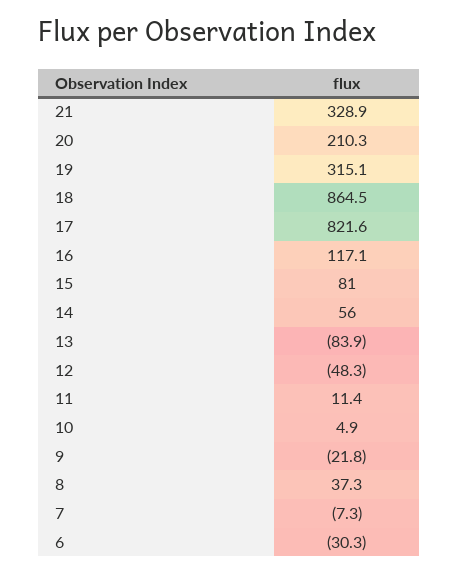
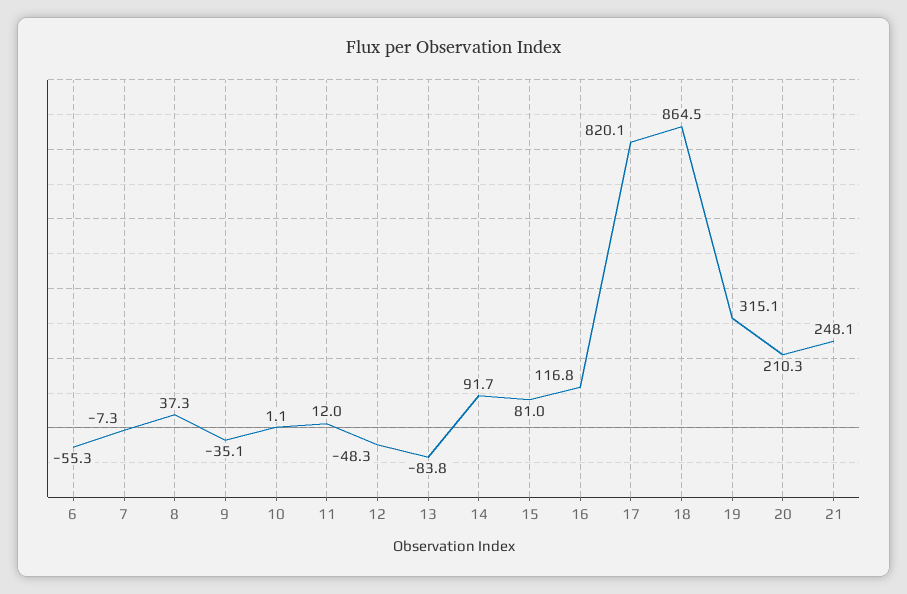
  {
-   "21": 328.9,
+   "21": 248.1,
    "20": 210.3,
    "19": 315.1,
    "18": 864.5,
-   "17": 821.6,
+   "17": 820.1,
-   "16": 117.1,
+   "16": 116.8,
    "15": 81,
-   "14": 56,
+   "14": 91.7,
-   "13": -83.9,
+   "13": -83.8,
    "12": -48.3,
-   "11": 11.4,
+   "11": 12,
-   "10": 4.9,
+   "10": 1.1,
-   "9": -21.8,
+   "9": -35.1,
    "8": 37.3,
    "7": -7.3,
-   "6": -30.3
+   "6": -55.3
  }

